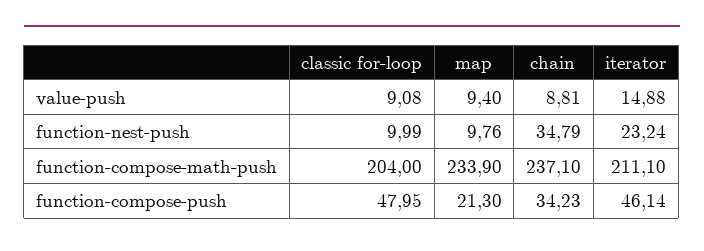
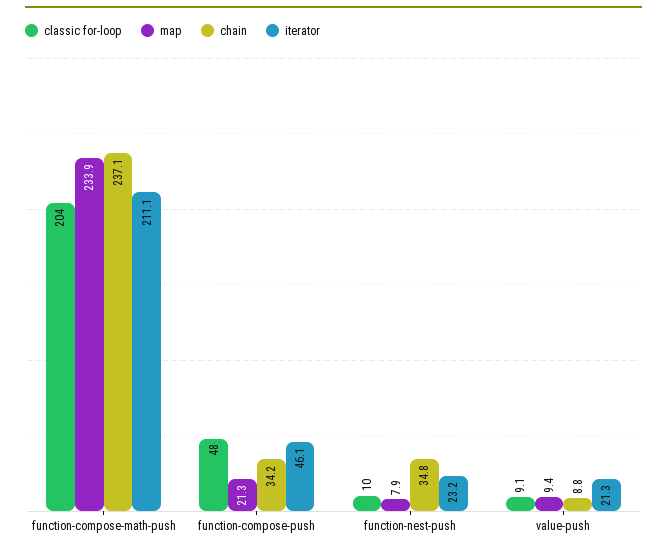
  {
    "classic for-loop": {
      "value-push": 9.08,
      "function-nest-push": 9.99,
      "function-compose-math-push": 204,
      "function-compose-push": 47.95
    },
    "map": {
      "value-push": 9.4,
-     "function-nest-push": 9.76,
+     "function-nest-push": 7.9,
      "function-compose-math-push": 233.9,
      "function-compose-push": 21.3
    },
    "chain": {
      "value-push": 8.81,
      "function-nest-push": 34.79,
      "function-compose-math-push": 237.1,
      "function-compose-push": 34.23
    },
    "iterator": {
-     "value-push": 14.88,
+     "value-push": 21.3,
      "function-nest-push": 23.24,
      "function-compose-math-push": 211.1,
      "function-compose-push": 46.14
    }
  }

